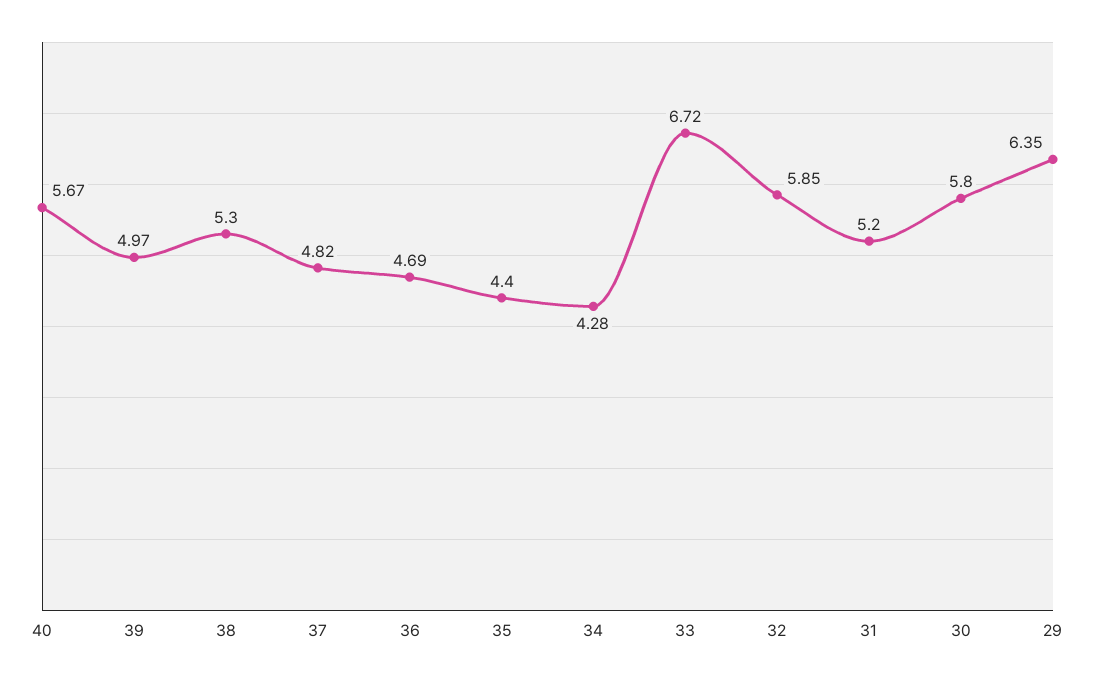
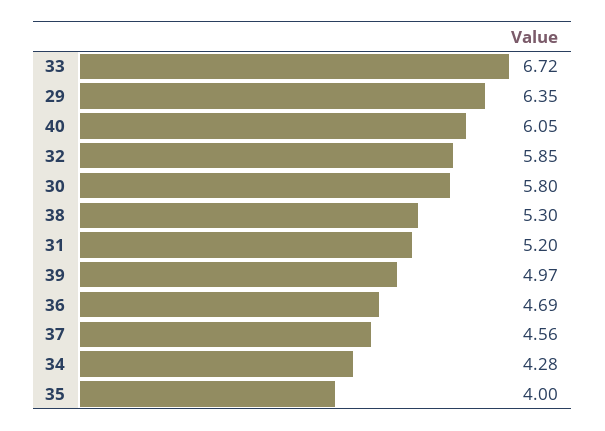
  {
-   "40": 5.67,
+   "40": 6.05,
    "39": 4.97,
    "38": 5.3,
-   "37": 4.82,
+   "37": 4.56,
    "36": 4.69,
-   "35": 4.4,
+   "35": 4,
    "34": 4.28,
    "33": 6.72,
    "32": 5.85,
    "31": 5.2,
    "30": 5.8,
    "29": 6.35
  }

